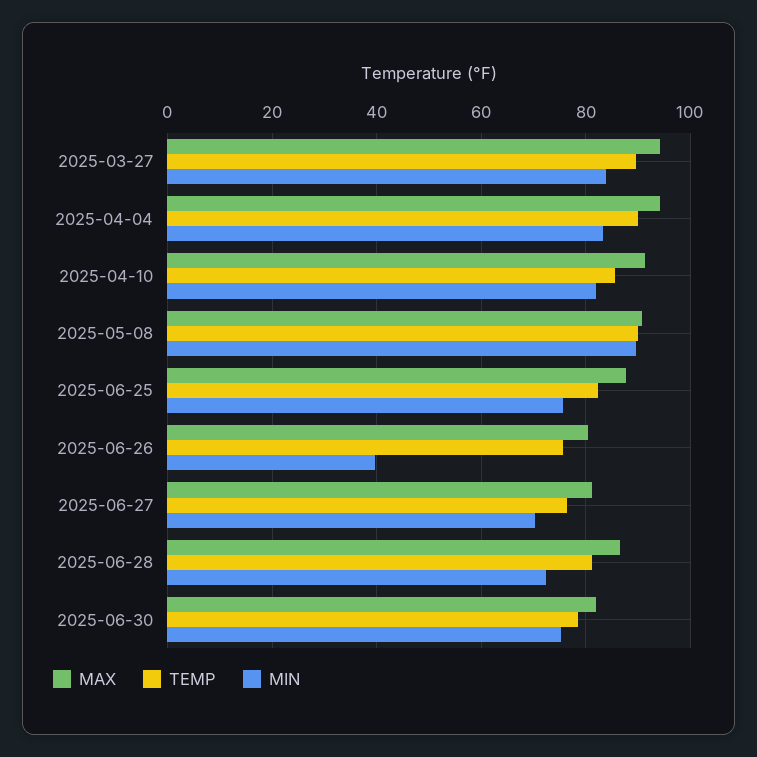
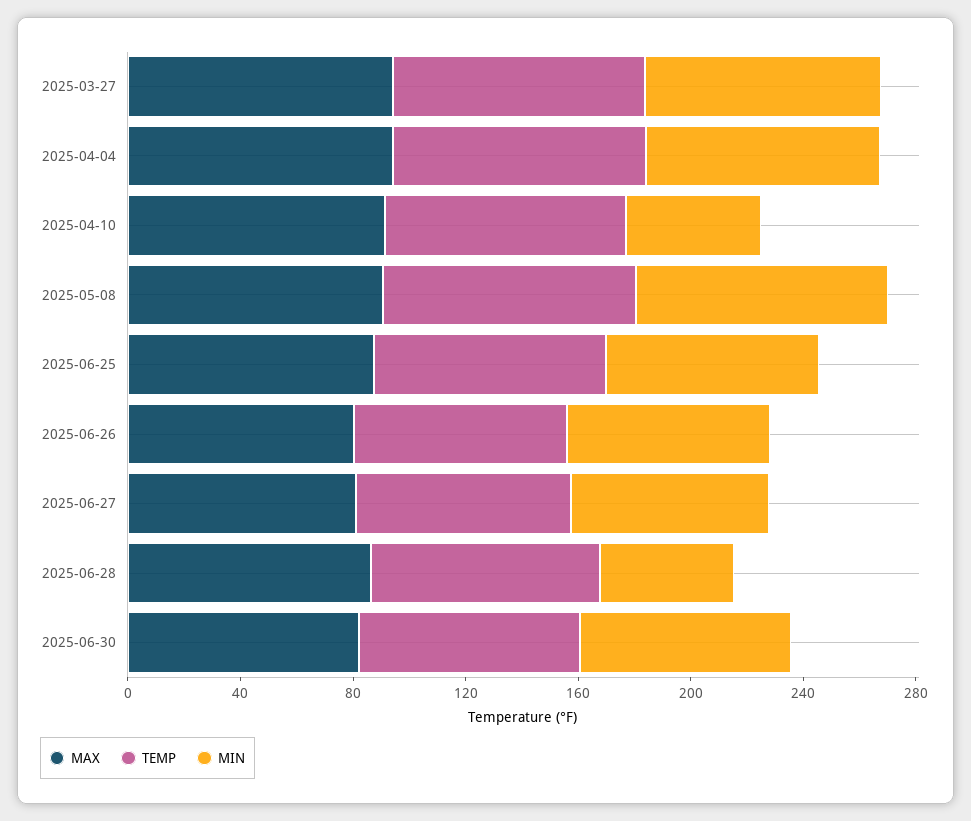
  {
    "MAX": {
      "2025-03-27": 94,
      "2025-04-04": 94,
      "2025-04-10": 92,
      "2025-05-08": 90,
      "2025-06-25": 88,
      "2025-06-26": 80,
      "2025-06-27": 82,
      "2025-06-28": 86,
      "2025-06-30": 82
    },
    "TEMP": {
      "2025-03-27": 90,
      "2025-04-04": 90,
      "2025-04-10": 86,
      "2025-05-08": 90,
      "2025-06-25": 82,
      "2025-06-26": 76,
      "2025-06-27": 76,
      "2025-06-28": 82,
      "2025-06-30": 78
    },
    "MIN": {
      "2025-03-27": 84,
      "2025-04-04": 84,
-     "2025-04-10": 82,
+     "2025-04-10": 50,
      "2025-05-08": 90,
      "2025-06-25": 76,
-     "2025-06-26": 40,
+     "2025-06-26": 70,
      "2025-06-27": 70,
-     "2025-06-28": 72,
+     "2025-06-28": 50,
      "2025-06-30": 76
    }
  }

